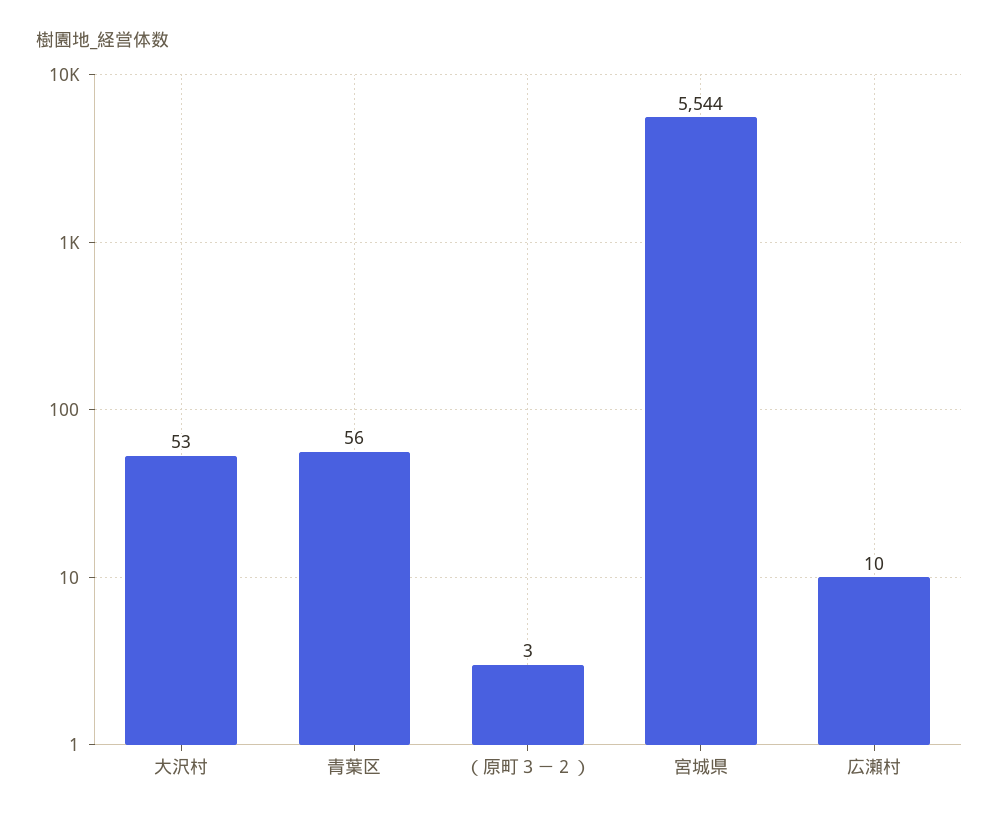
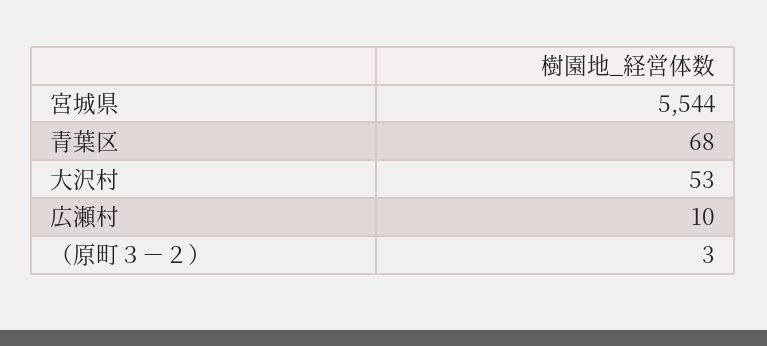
  {
    "大沢村": 53,
-   "青葉区": 56,
+   "青葉区": 68,
    "（原町３－２）": 3,
    "宮城県": 5544,
    "広瀬村": 10
  }

